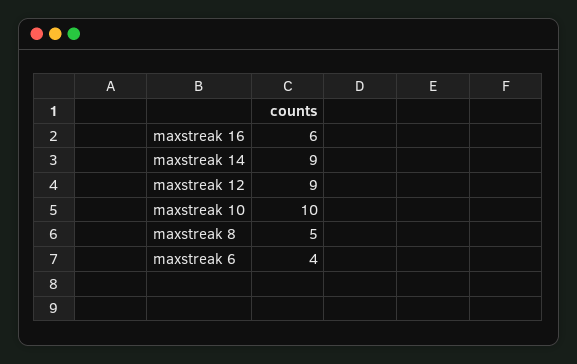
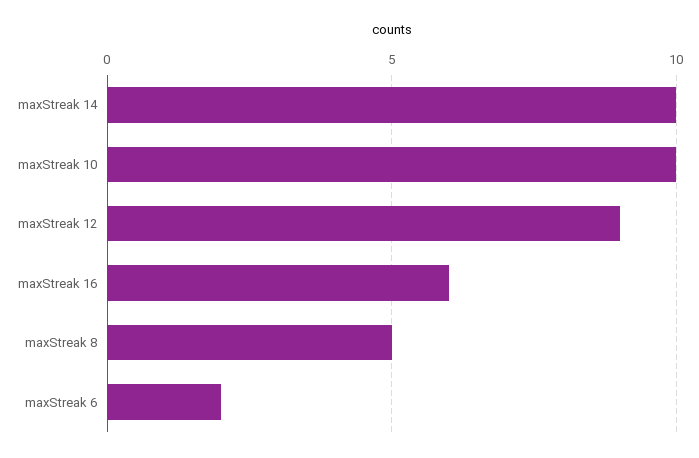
  {
    "maxstreak 16": 6,
-   "maxstreak 14": 9,
+   "maxstreak 14": 10,
    "maxstreak 12": 9,
    "maxstreak 10": 10,
    "maxstreak 8": 5,
-   "maxstreak 6": 4
+   "maxstreak 6": 2
  }

